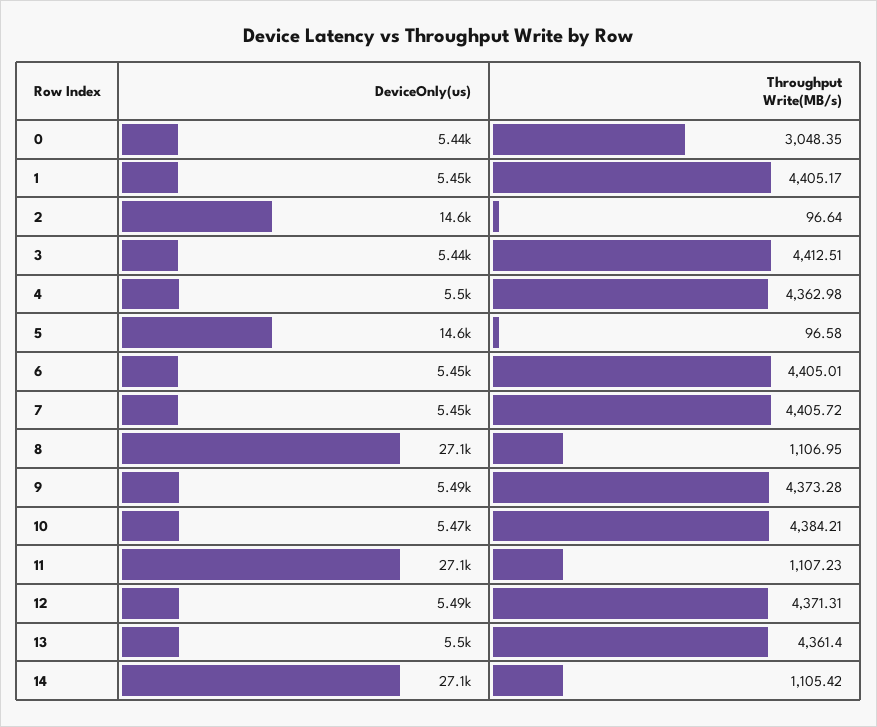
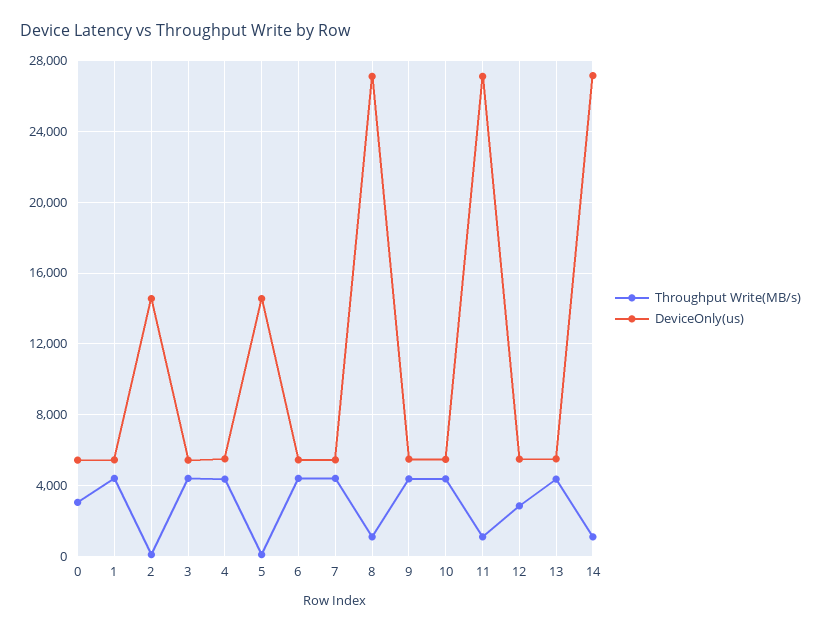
  {
    "DeviceOnly(us)": {
      "0": 5440,
      "1": 5450,
      "2": 14600,
      "3": 5440,
      "4": 5500,
      "5": 14600,
      "6": 5450,
      "7": 5450,
      "8": 27100,
      "9": 5490,
      "10": 5470,
      "11": 27100,
      "12": 5490,
      "13": 5500,
      "14": 27100
    },
    "Throughput Write(MB/s)": {
      "0": 3048.35,
      "1": 4405.17,
      "2": 96.64,
      "3": 4412.51,
      "4": 4362.98,
      "5": 96.58,
      "6": 4405.01,
      "7": 4405.72,
      "8": 1106.95,
      "9": 4373.28,
      "10": 4384.21,
      "11": 1107.23,
-     "12": 4371.31,
+     "12": 3000,
      "13": 4361.4,
      "14": 1105.42
    }
  }

